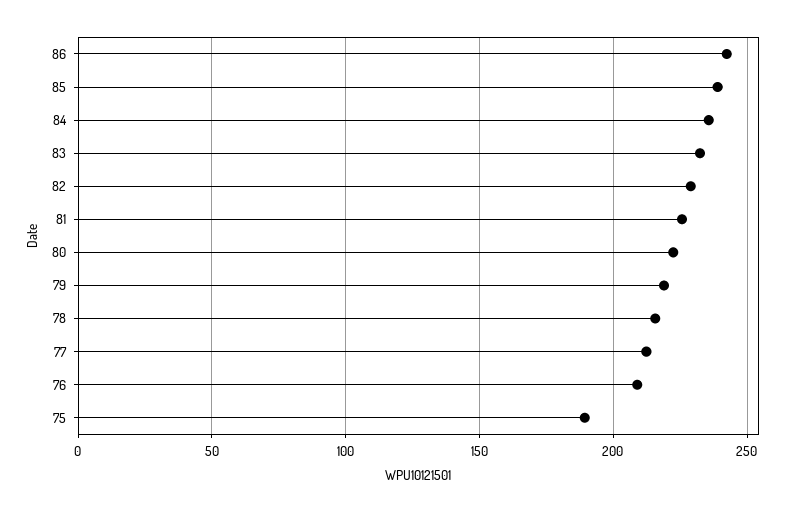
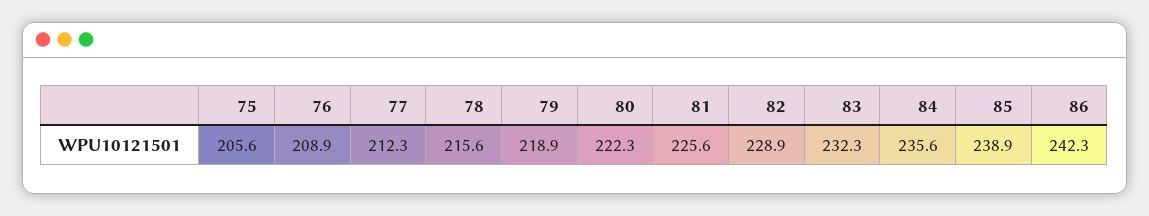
  {
    "86": 242.3,
    "85": 238.9,
    "84": 235.6,
    "83": 232.3,
    "82": 228.9,
    "81": 225.6,
    "80": 222.3,
    "79": 218.9,
    "78": 215.6,
    "77": 212.3,
    "76": 208.9,
-   "75": 190
+   "75": 205.6
  }

